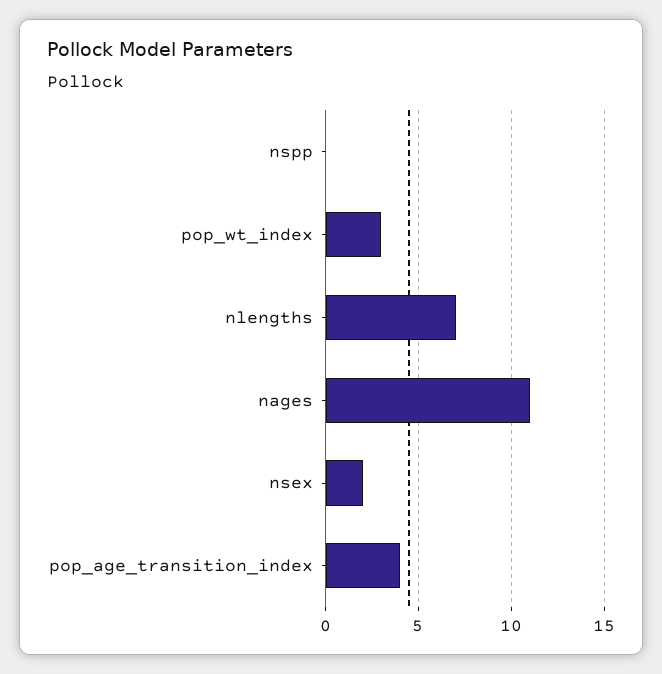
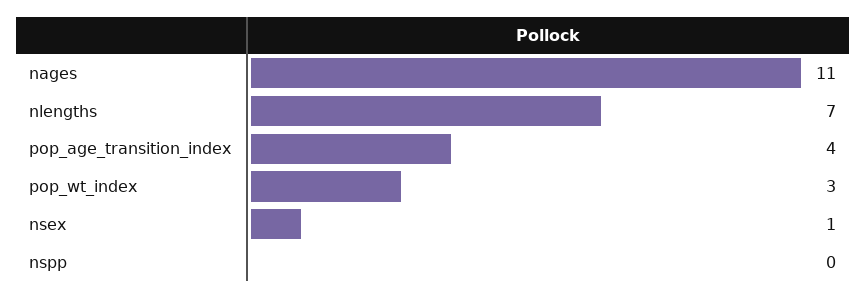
  {
    "nspp": 0,
    "pop_wt_index": 3,
    "nlengths": 7,
    "nages": 11,
-   "nsex": 2,
+   "nsex": 1,
    "pop_age_transition_index": 4
  }

